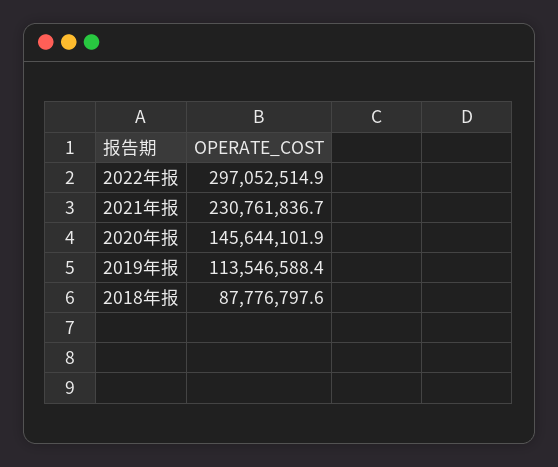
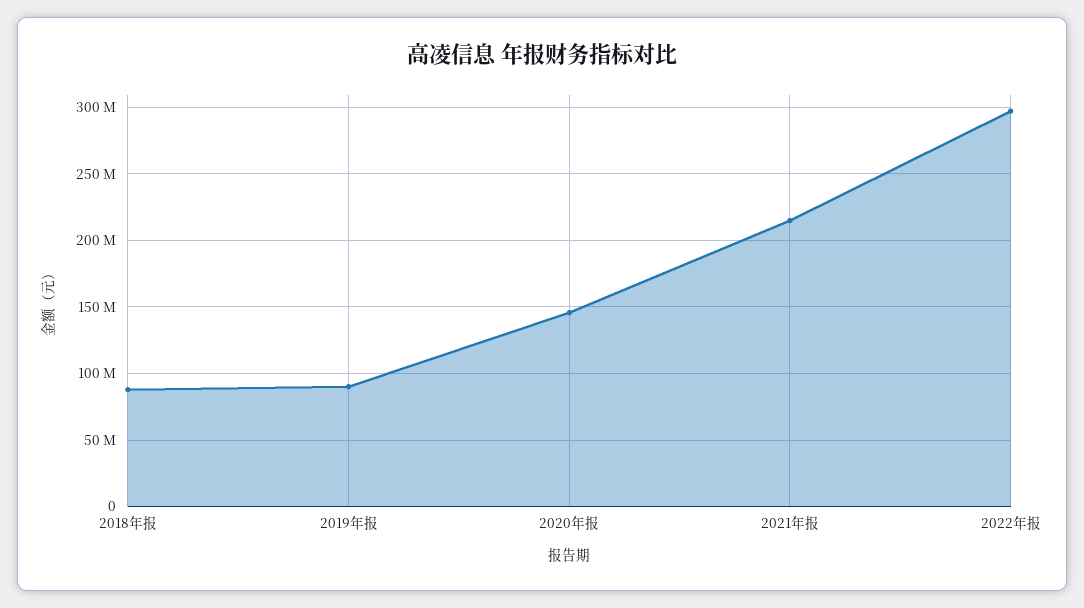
  {
    "2022年报": 297052514.9,
-   "2021年报": 230761836.7,
+   "2021年报": 215000000,
    "2020年报": 145644101.9,
-   "2019年报": 113546588.4,
+   "2019年报": 90000000,
    "2018年报": 87776797.6
  }

